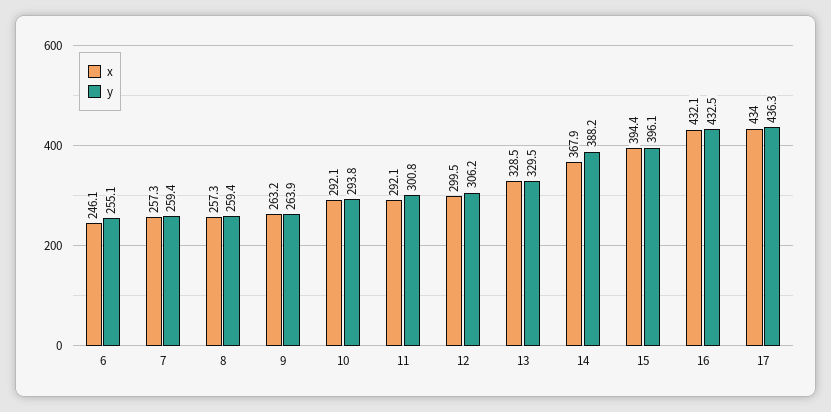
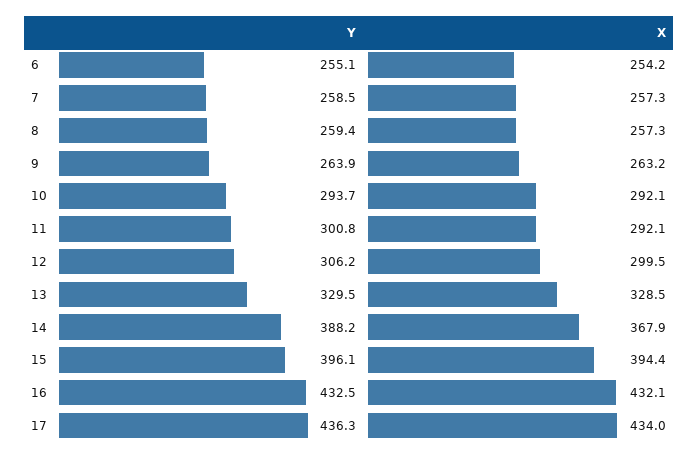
  {
    "x": {
-     "6": 246.1,
+     "6": 254.2,
      "7": 257.3,
      "8": 257.3,
      "9": 263.2,
      "10": 292.1,
      "11": 292.1,
      "12": 299.5,
      "13": 328.5,
      "14": 367.9,
      "15": 394.4,
      "16": 432.1,
      "17": 434
    },
    "y": {
      "6": 255.1,
-     "7": 259.4,
+     "7": 258.5,
      "8": 259.4,
      "9": 263.9,
-     "10": 293.8,
+     "10": 293.7,
      "11": 300.8,
      "12": 306.2,
      "13": 329.5,
      "14": 388.2,
      "15": 396.1,
      "16": 432.5,
      "17": 436.3
    }
  }

